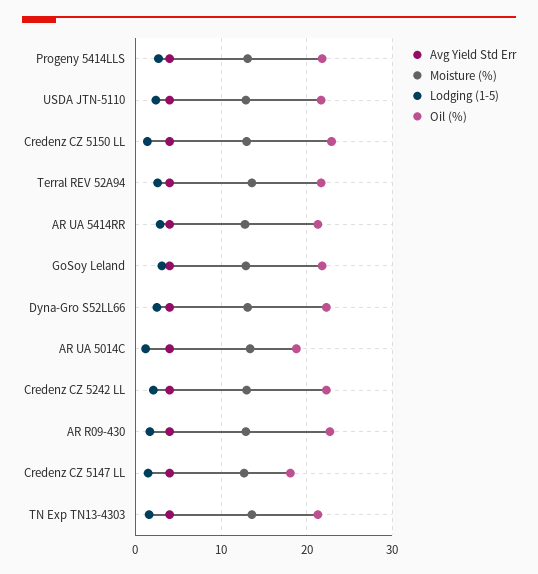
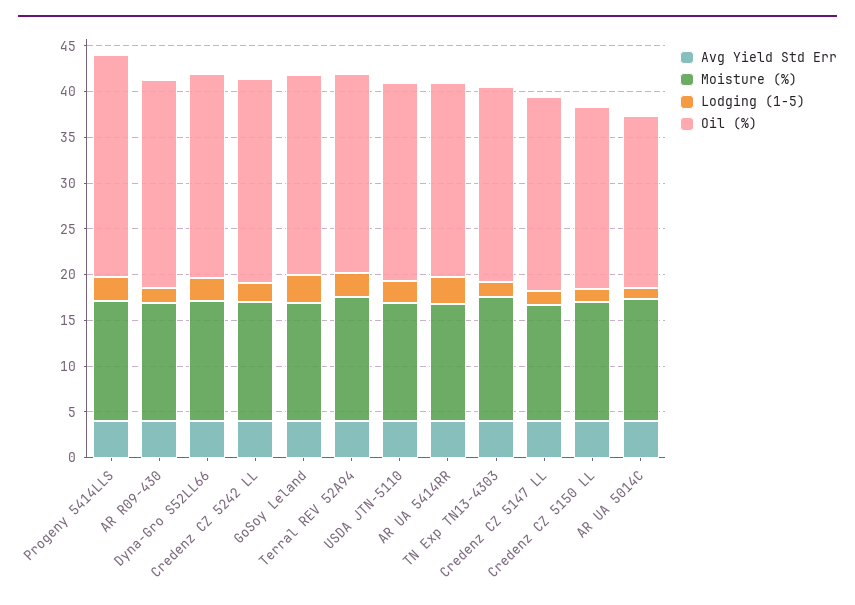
  {
    "Avg Yield Std Err": {
      "Progeny 5414LLS": 4,
      "USDA JTN-5110": 4,
      "Credenz CZ 5150 LL": 4,
      "Terral REV 52A94": 4,
      "AR UA 5414RR": 4,
      "GoSoy Leland": 4,
      "Dyna-Gro S52LL66": 4,
      "AR UA 5014C": 4,
      "Credenz CZ 5242 LL": 4,
      "AR R09-430": 4,
      "Credenz CZ 5147 LL": 4,
      "TN Exp TN13-4303": 4
    },
    "Moisture (%)": {
      "Progeny 5414LLS": 13,
      "USDA JTN-5110": 13,
      "Credenz CZ 5150 LL": 13,
      "Terral REV 52A94": 14,
      "AR UA 5414RR": 13,
      "GoSoy Leland": 13,
      "Dyna-Gro S52LL66": 13,
      "AR UA 5014C": 13,
      "Credenz CZ 5242 LL": 13,
      "AR R09-430": 13,
      "Credenz CZ 5147 LL": 13,
      "TN Exp TN13-4303": 14
    },
    "Lodging (1-5)": {
      "Progeny 5414LLS": 3,
      "USDA JTN-5110": 2,
      "Credenz CZ 5150 LL": 1,
      "Terral REV 52A94": 3,
      "AR UA 5414RR": 3,
      "GoSoy Leland": 3,
      "Dyna-Gro S52LL66": 3,
      "AR UA 5014C": 1,
      "Credenz CZ 5242 LL": 2,
      "AR R09-430": 2,
      "Credenz CZ 5147 LL": 2,
      "TN Exp TN13-4303": 2
    },
    "Oil (%)": {
-     "Progeny 5414LLS": 22,
+     "Progeny 5414LLS": 24,
      "USDA JTN-5110": 22,
-     "Credenz CZ 5150 LL": 23,
+     "Credenz CZ 5150 LL": 20,
      "Terral REV 52A94": 22,
      "AR UA 5414RR": 21,
      "GoSoy Leland": 22,
      "Dyna-Gro S52LL66": 22,
      "AR UA 5014C": 19,
      "Credenz CZ 5242 LL": 22,
      "AR R09-430": 23,
-     "Credenz CZ 5147 LL": 18,
+     "Credenz CZ 5147 LL": 21,
      "TN Exp TN13-4303": 21
    }
  }

